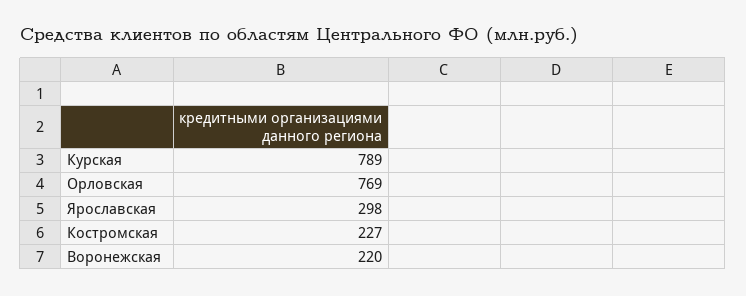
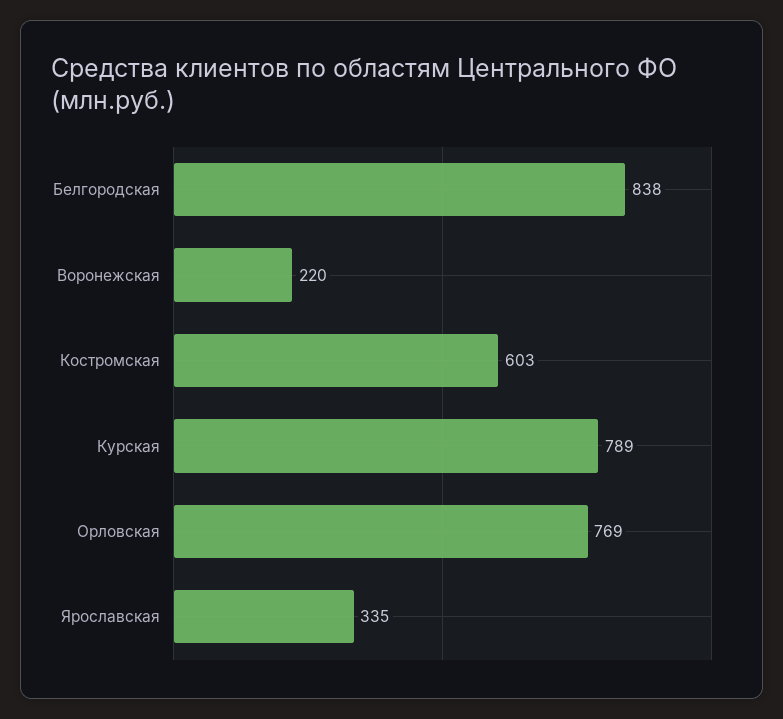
  {
    "Курская": 789,
    "Орловская": 769,
-   "Ярославская": 298,
+   "Ярославская": 335,
-   "Костромская": 227,
+   "Костромская": 603,
-   "Воронежская": 220
+   "Воронежская": 220,
+   "Белгородская": 838
  }

